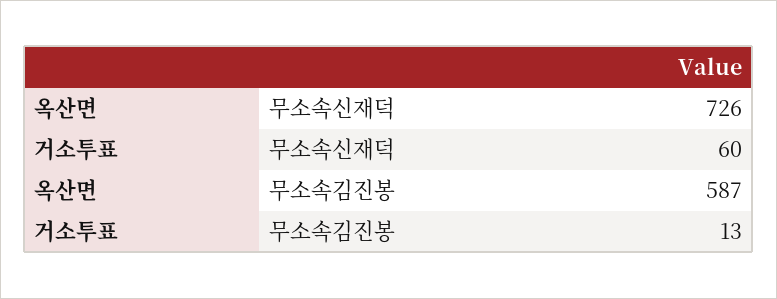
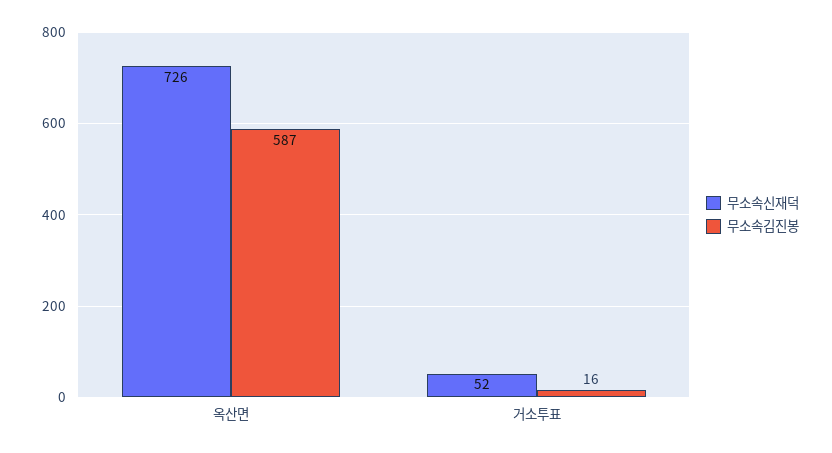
  {
    "무소속신재덕": {
      "옥산면": 726,
-     "거소투표": 60
+     "거소투표": 52
    },
    "무소속김진봉": {
      "옥산면": 587,
-     "거소투표": 13
+     "거소투표": 16
    }
  }

